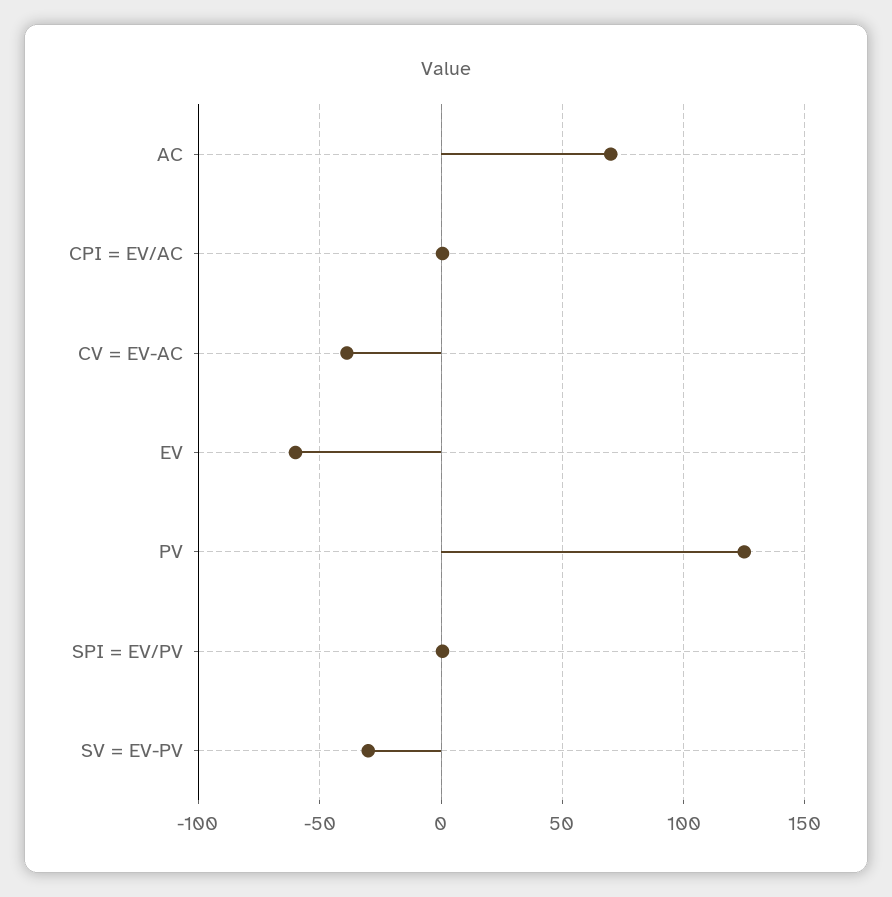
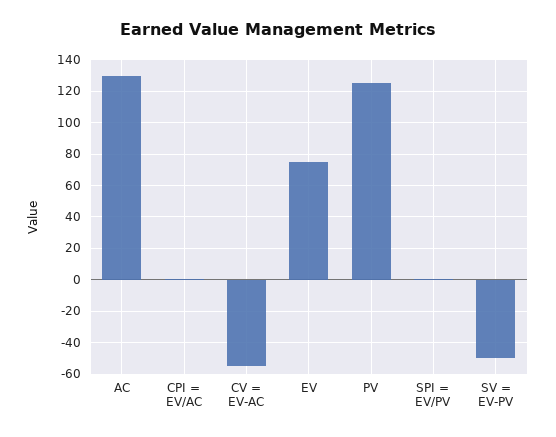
  {
-   "AC": 70,
+   "AC": 130,
    "CPI = EV/AC": 0,
-   "CV = EV-AC": -40,
+   "CV = EV-AC": -55,
-   "EV": -60,
+   "EV": 75,
    "PV": 125,
    "SPI = EV/PV": 0,
-   "SV = EV-PV": -30
+   "SV = EV-PV": -50
  }

